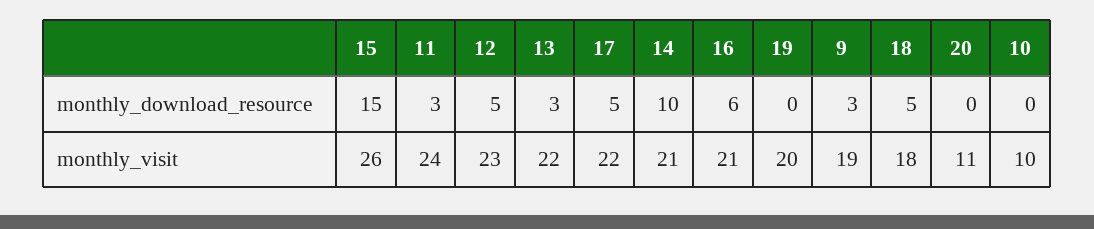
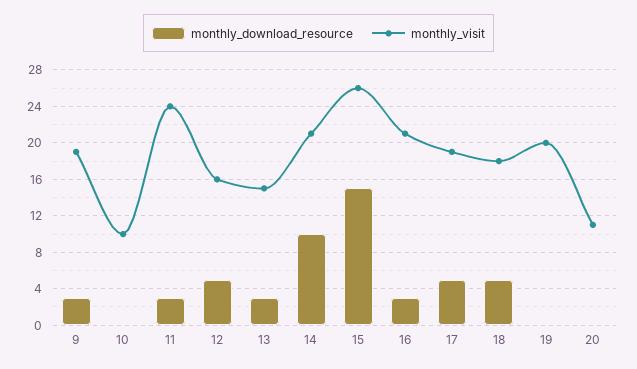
  {
    "monthly_download_resource": {
      "15": 15,
      "11": 3,
      "12": 5,
      "13": 3,
      "17": 5,
      "14": 10,
-     "16": 6,
+     "16": 3,
      "19": 0,
      "9": 3,
      "18": 5,
      "20": 0,
      "10": 0
    },
    "monthly_visit": {
      "15": 26,
      "11": 24,
-     "12": 23,
+     "12": 16,
-     "13": 22,
+     "13": 15,
-     "17": 22,
+     "17": 19,
      "14": 21,
      "16": 21,
      "19": 20,
      "9": 19,
      "18": 18,
      "20": 11,
      "10": 10
    }
  }

